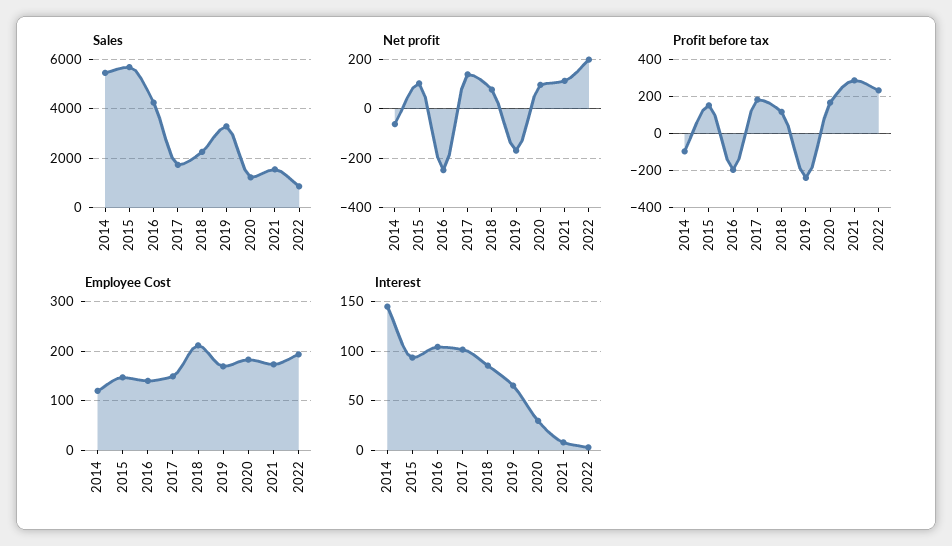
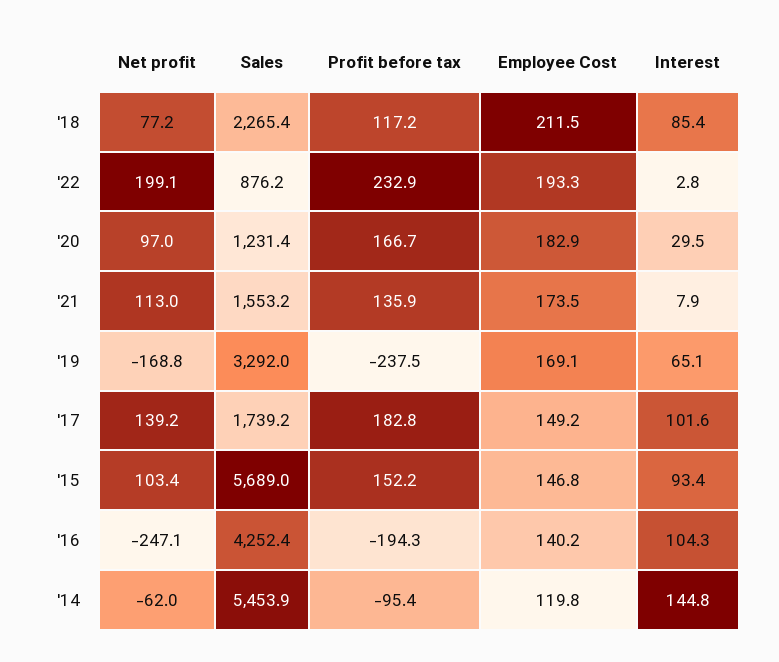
  {
    "Sales": {
      "2014": 5453.9,
      "2015": 5689,
      "2016": 4252.4,
      "2017": 1739.2,
      "2018": 2265.4,
      "2019": 3292,
      "2020": 1231.4,
      "2021": 1553.2,
      "2022": 876.2
    },
    "Net profit": {
      "2014": -62,
      "2015": 103.4,
      "2016": -247.1,
      "2017": 139.2,
      "2018": 77.2,
      "2019": -168.8,
      "2020": 97,
      "2021": 113,
      "2022": 199.1
    },
    "Profit before tax": {
      "2014": -95.4,
      "2015": 152.2,
      "2016": -194.3,
      "2017": 182.8,
      "2018": 117.2,
      "2019": -237.5,
      "2020": 166.7,
-     "2021": 300,
+     "2021": 135.9,
      "2022": 232.9
    },
    "Employee Cost": {
      "2014": 119.8,
      "2015": 146.8,
      "2016": 140.2,
      "2017": 149.2,
      "2018": 211.5,
      "2019": 169.1,
      "2020": 182.9,
      "2021": 173.5,
      "2022": 193.3
    },
    "Interest": {
      "2014": 144.8,
      "2015": 93.4,
      "2016": 104.3,
      "2017": 101.6,
      "2018": 85.4,
      "2019": 65.1,
      "2020": 29.5,
      "2021": 7.9,
      "2022": 2.8
    }
  }

